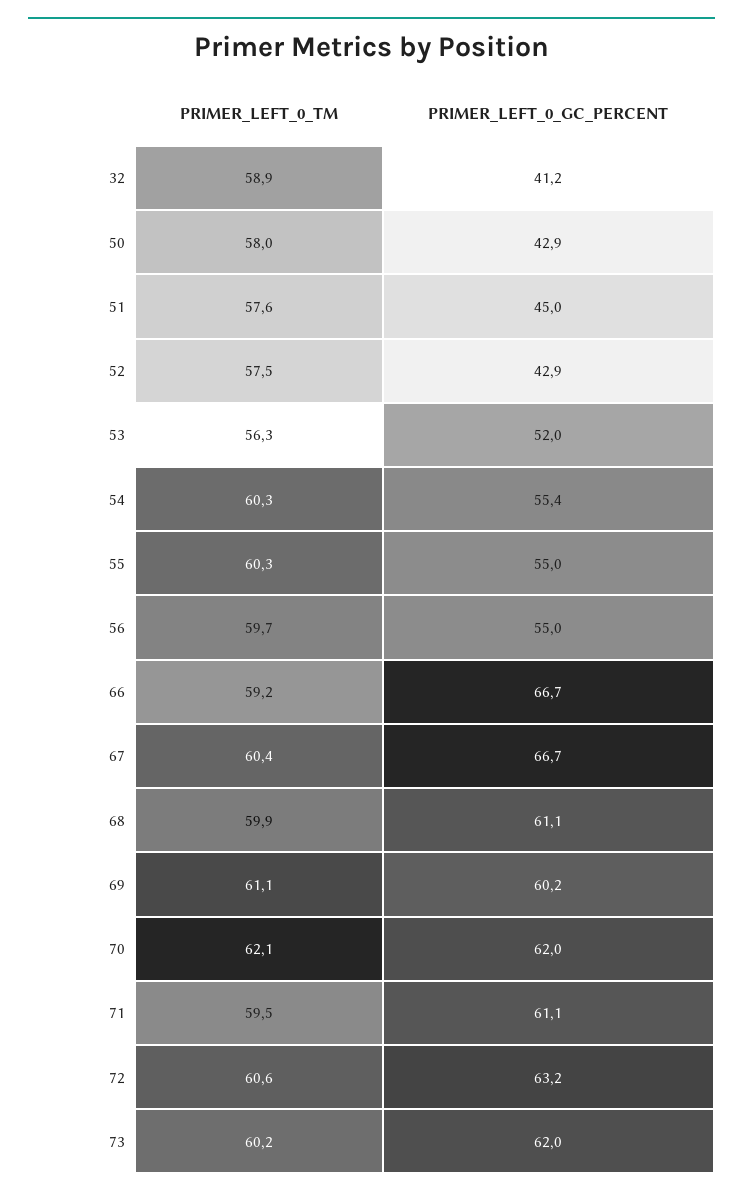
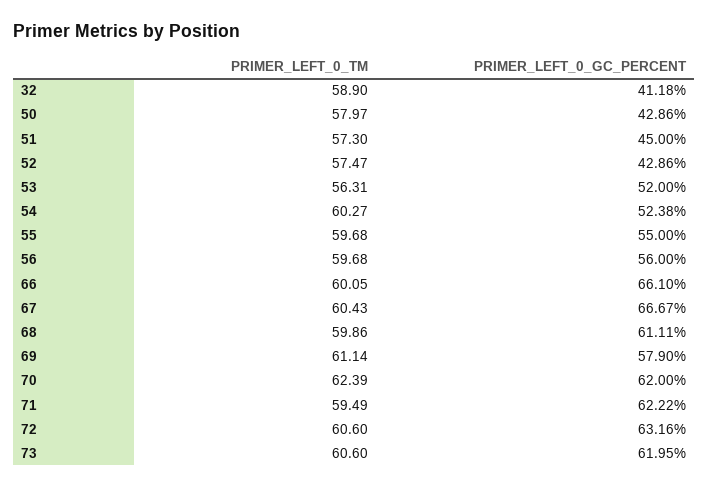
  {
    "PRIMER_LEFT_0_TM": {
      "32": 58.9,
      "50": 57.97,
-     "51": 57.6,
+     "51": 57.3,
      "52": 57.47,
      "53": 56.31,
      "54": 60.27,
-     "55": 60.3,
+     "55": 59.68,
      "56": 59.68,
-     "66": 59.2,
+     "66": 60.05,
      "67": 60.43,
      "68": 59.86,
      "69": 61.14,
-     "70": 62.1,
+     "70": 62.39,
      "71": 59.49,
      "72": 60.6,
-     "73": 60.2
+     "73": 60.6
    },
    "PRIMER_LEFT_0_GC_PERCENT": {
      "32": 41.18,
      "50": 42.86,
      "51": 45,
      "52": 42.86,
      "53": 52,
-     "54": 55.4,
+     "54": 52.38,
      "55": 55,
-     "56": 55,
+     "56": 56,
-     "66": 66.7,
+     "66": 66.1,
      "67": 66.67,
      "68": 61.11,
-     "69": 60.2,
+     "69": 57.9,
      "70": 62,
-     "71": 61.1,
+     "71": 62.22,
      "72": 63.16,
      "73": 61.95
    }
  }

